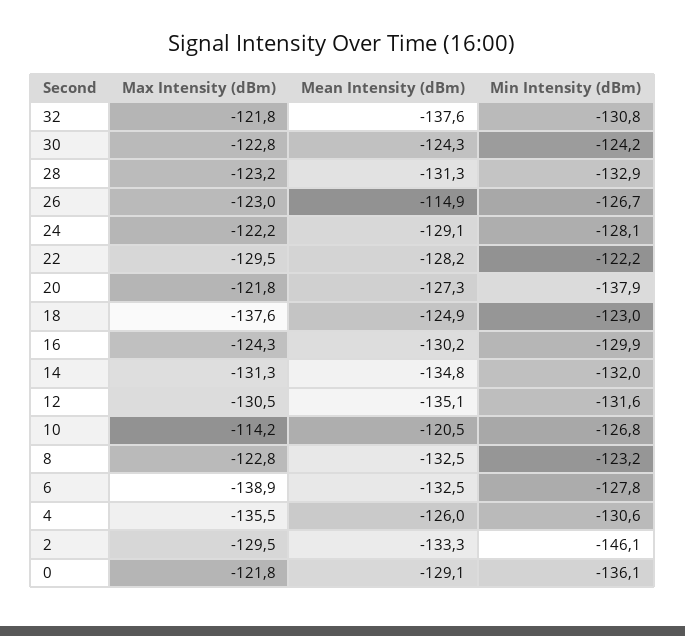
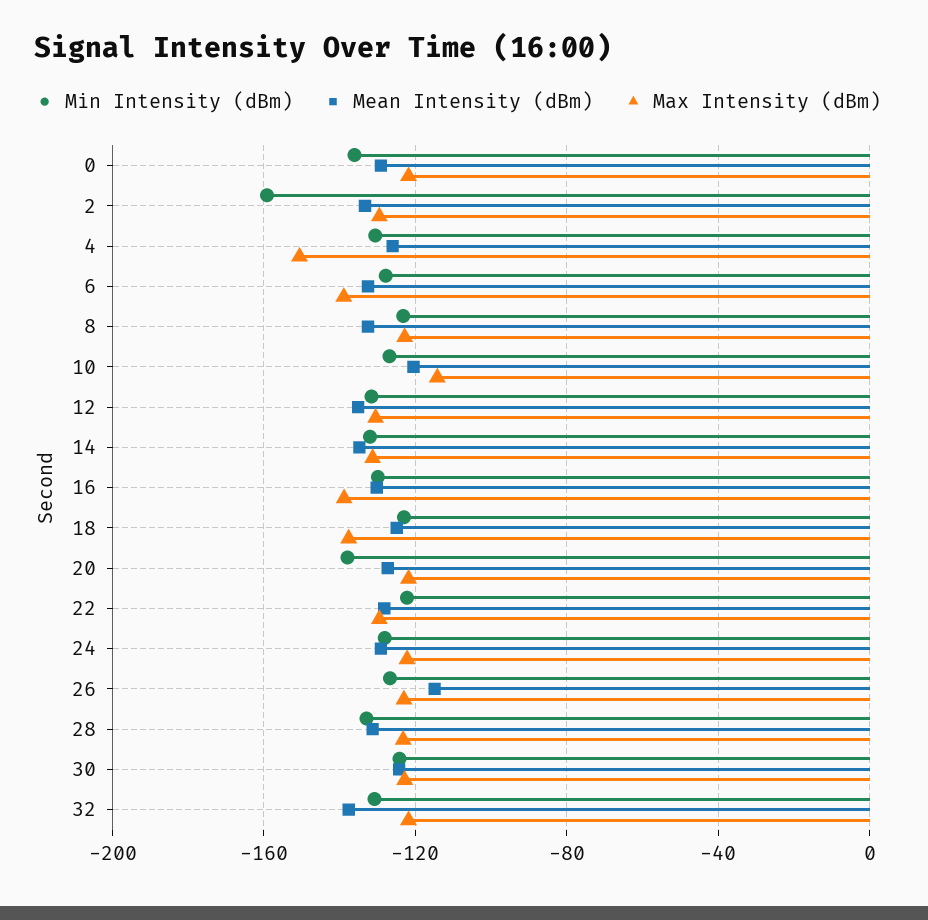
  {
    "Max Intensity (dBm)": {
      "32": -121.8,
      "30": -122.8,
      "28": -123.2,
      "26": -123,
      "24": -122.2,
      "22": -129.5,
      "20": -121.8,
      "18": -137.6,
-     "16": -124.3,
+     "16": -140,
      "14": -131.3,
      "12": -130.5,
      "10": -114.2,
      "8": -122.8,
      "6": -138.9,
-     "4": -135.5,
+     "4": -150,
      "2": -129.5,
      "0": -121.8
    },
    "Mean Intensity (dBm)": {
      "32": -137.6,
      "30": -124.3,
      "28": -131.3,
      "26": -114.9,
      "24": -129.1,
      "22": -128.2,
      "20": -127.3,
      "18": -124.9,
      "16": -130.2,
      "14": -134.8,
      "12": -135.1,
      "10": -120.5,
      "8": -132.5,
      "6": -132.5,
      "4": -126,
      "2": -133.3,
      "0": -129.1
    },
    "Min Intensity (dBm)": {
      "32": -130.8,
      "30": -124.2,
      "28": -132.9,
      "26": -126.7,
      "24": -128.1,
      "22": -122.2,
      "20": -137.9,
      "18": -123,
      "16": -129.9,
      "14": -132,
      "12": -131.6,
      "10": -126.8,
      "8": -123.2,
      "6": -127.8,
      "4": -130.6,
-     "2": -146.1,
+     "2": -160,
      "0": -136.1
    }
  }

